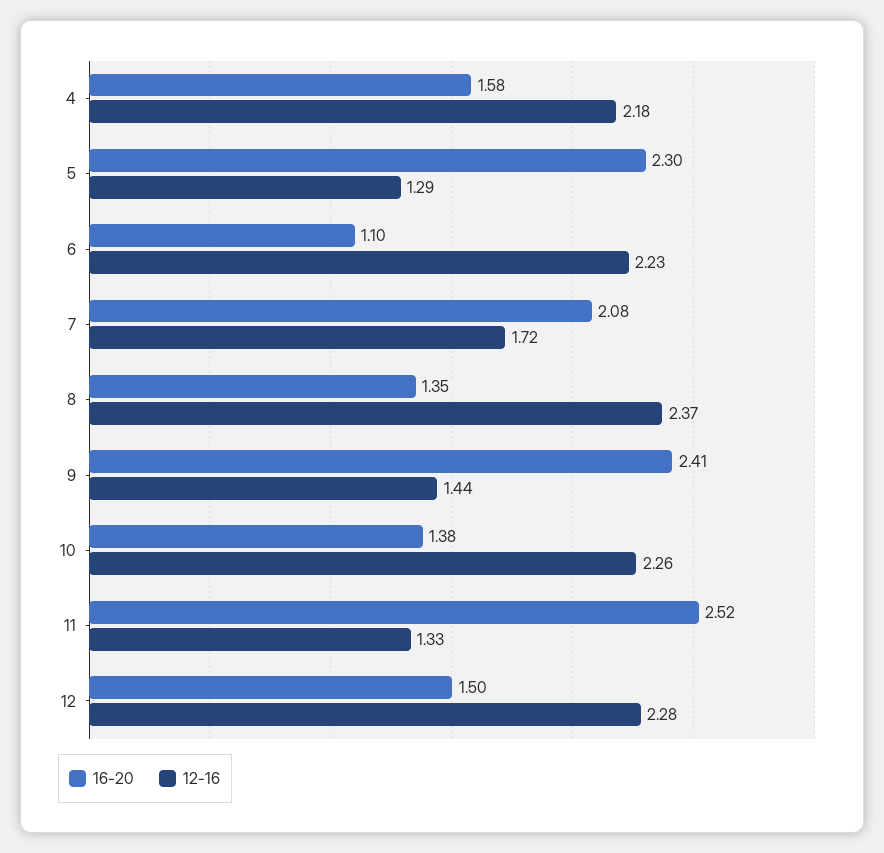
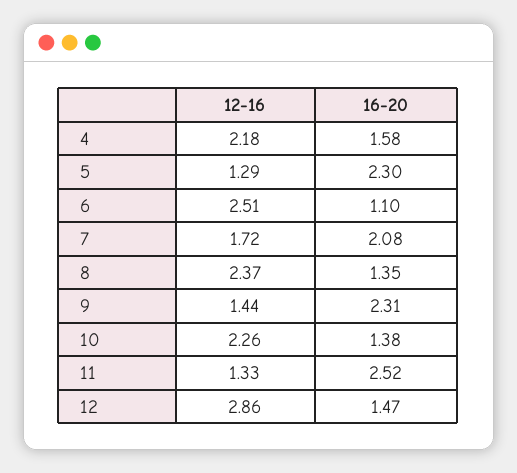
  {
    "16-20": {
      "4": 1.58,
      "5": 2.3,
      "6": 1.1,
      "7": 2.08,
      "8": 1.35,
-     "9": 2.41,
+     "9": 2.31,
      "10": 1.38,
      "11": 2.52,
-     "12": 1.5
+     "12": 1.47
    },
    "12-16": {
      "4": 2.18,
      "5": 1.29,
-     "6": 2.23,
+     "6": 2.51,
      "7": 1.72,
      "8": 2.37,
      "9": 1.44,
      "10": 2.26,
      "11": 1.33,
-     "12": 2.28
+     "12": 2.86
    }
  }

